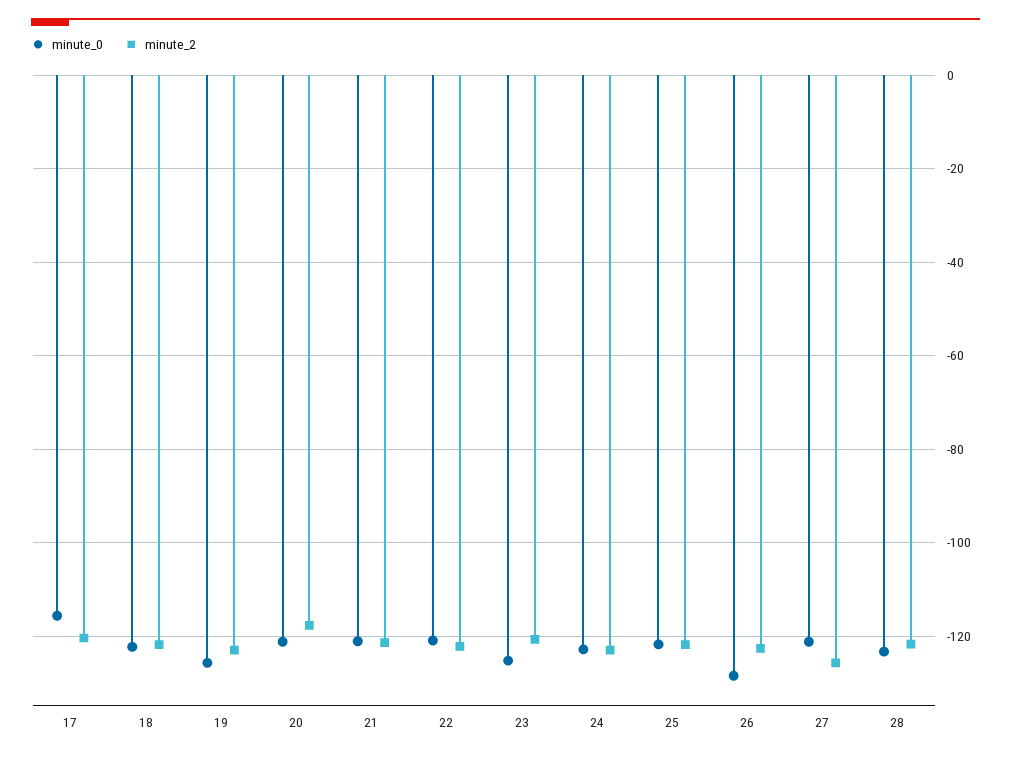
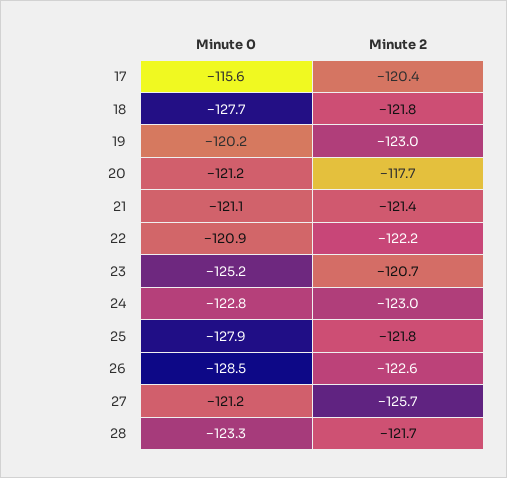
  {
    "minute_0": {
      "17": -115.6,
-     "18": -122,
+     "18": -127.7,
-     "19": -126,
+     "19": -120.2,
      "20": -121.2,
      "21": -121.1,
      "22": -120.9,
      "23": -125.2,
      "24": -122.8,
-     "25": -122,
+     "25": -127.9,
      "26": -128.5,
      "27": -121.2,
      "28": -123.3
    },
    "minute_2": {
      "17": -120.4,
      "18": -121.8,
      "19": -123,
      "20": -117.7,
      "21": -121.4,
      "22": -122.2,
      "23": -120.7,
      "24": -123,
      "25": -121.8,
      "26": -122.6,
      "27": -125.7,
      "28": -121.7
    }
  }

